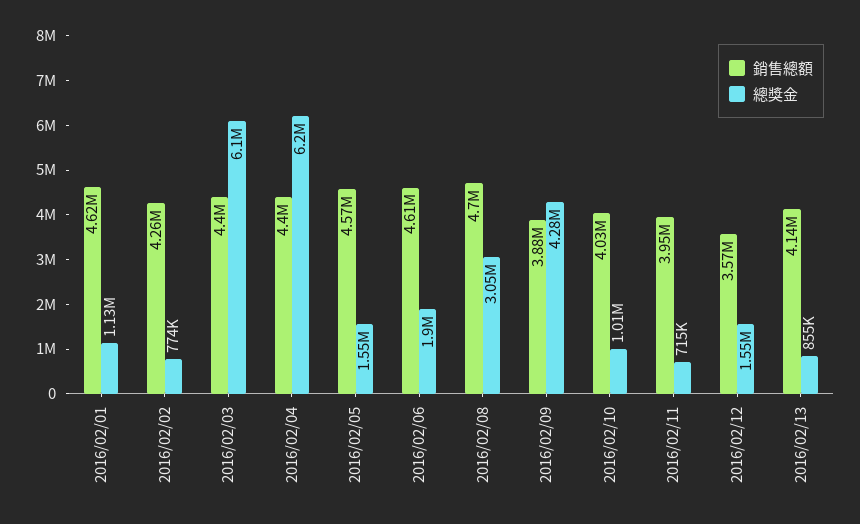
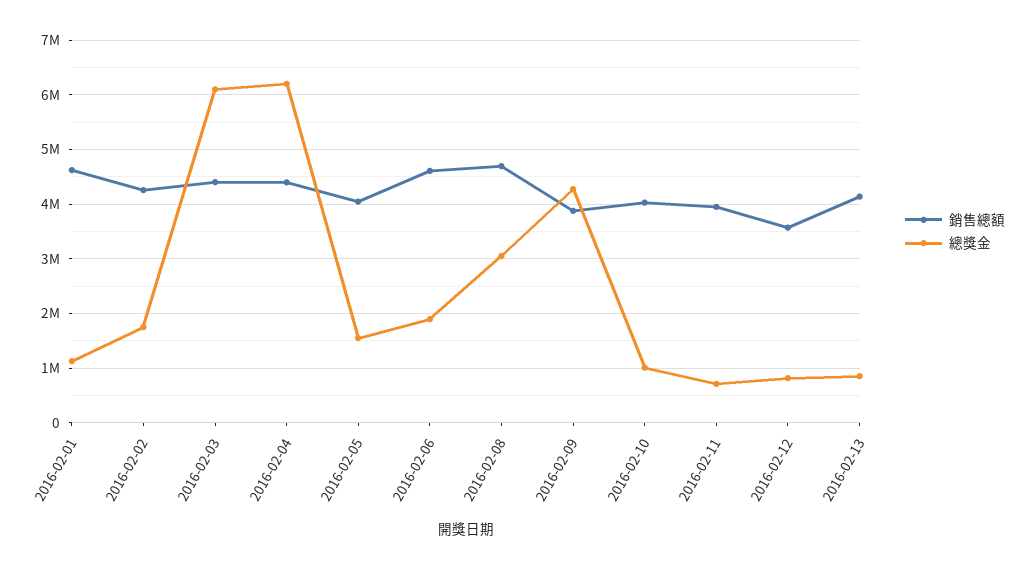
  {
    "銷售總額": {
      "2016/02/01": 4620000,
      "2016/02/02": 4260000,
      "2016/02/03": 4400000,
      "2016/02/04": 4400000,
-     "2016/02/05": 4570000,
+     "2016/02/05": 4000000,
      "2016/02/06": 4610000,
      "2016/02/08": 4700000,
      "2016/02/09": 3880000,
      "2016/02/10": 4030000,
      "2016/02/11": 3950000,
      "2016/02/12": 3570000,
      "2016/02/13": 4140000
    },
    "總獎金": {
      "2016/02/01": 1130000,
-     "2016/02/02": 774000,
+     "2016/02/02": 1800000,
      "2016/02/03": 6100000,
      "2016/02/04": 6200000,
      "2016/02/05": 1550000,
      "2016/02/06": 1900000,
      "2016/02/08": 3050000,
      "2016/02/09": 4280000,
      "2016/02/10": 1010000,
      "2016/02/11": 715000,
-     "2016/02/12": 1550000,
+     "2016/02/12": 800000,
      "2016/02/13": 855000
    }
  }

